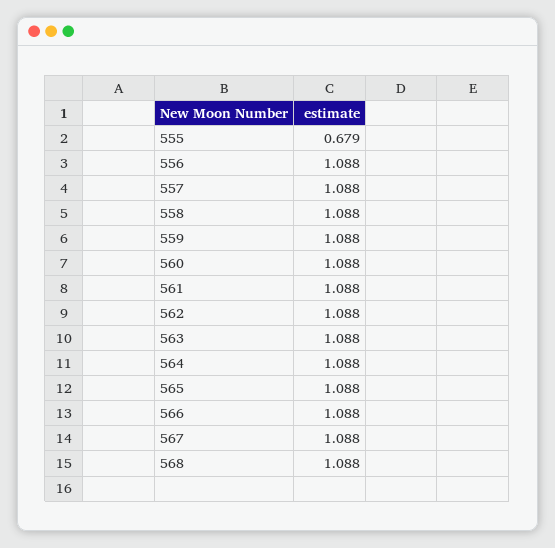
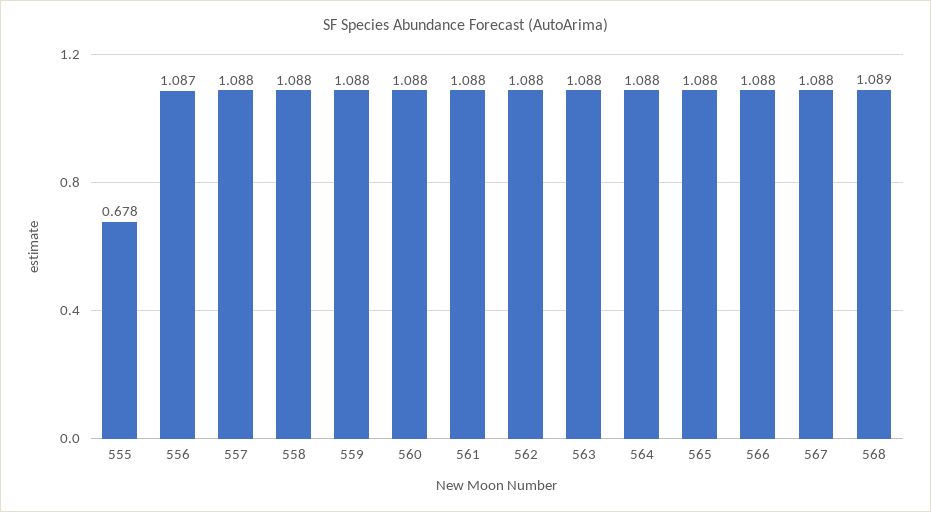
  {
-   "555": 0.679,
+   "555": 0.678,
-   "556": 1.088,
+   "556": 1.087,
    "557": 1.088,
    "558": 1.088,
    "559": 1.088,
    "560": 1.088,
    "561": 1.088,
    "562": 1.088,
    "563": 1.088,
    "564": 1.088,
    "565": 1.088,
    "566": 1.088,
    "567": 1.088,
-   "568": 1.088
+   "568": 1.089
  }

